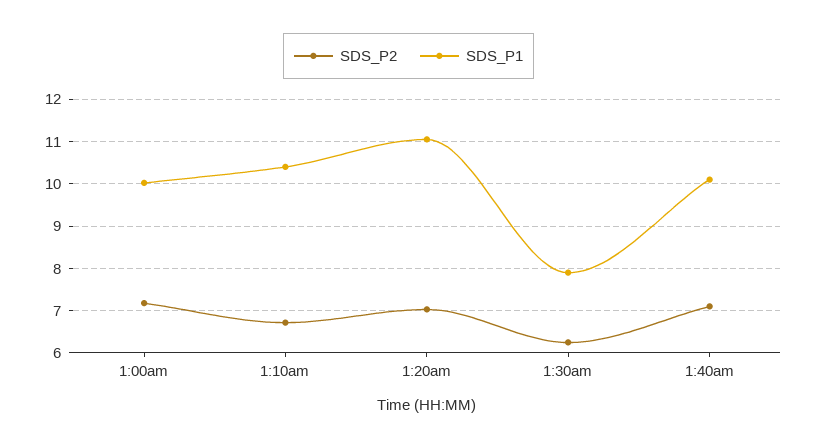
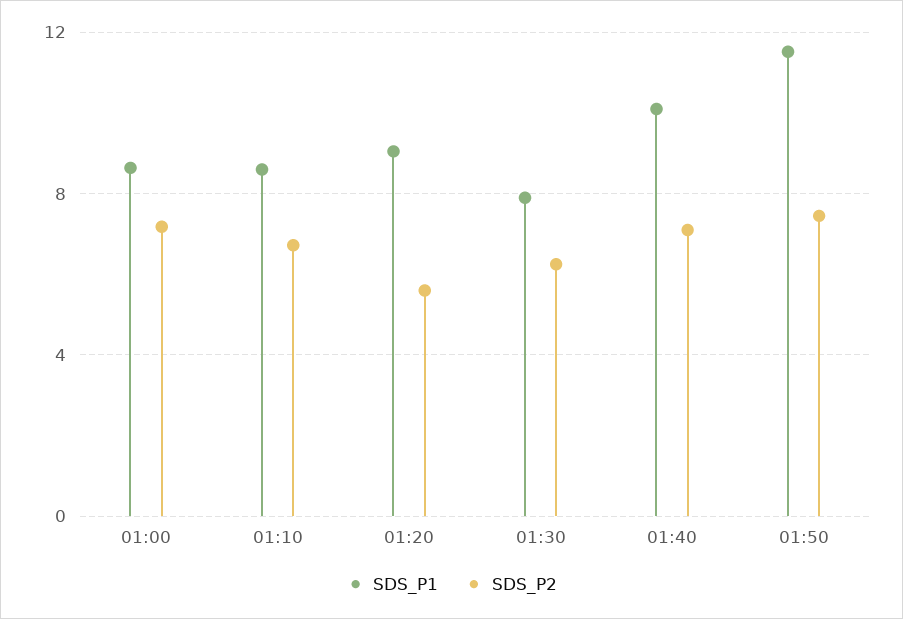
  {
    "SDS_P2": {
      "1:00am": 7.2,
      "1:10am": 6.8,
-     "1:20am": 7,
+     "1:20am": 5.5,
      "1:30am": 6.2,
-     "1:40am": 7.2
+     "1:40am": 7.2,
+     "01:50": 7.5
    },
    "SDS_P1": {
-     "1:00am": 10,
+     "1:00am": 8.5,
-     "1:10am": 10.4,
+     "1:10am": 8.5,
-     "1:20am": 11,
+     "1:20am": 9,
      "1:30am": 8,
-     "1:40am": 10.2
+     "1:40am": 10.2,
+     "01:50": 11.5
    }
  }

